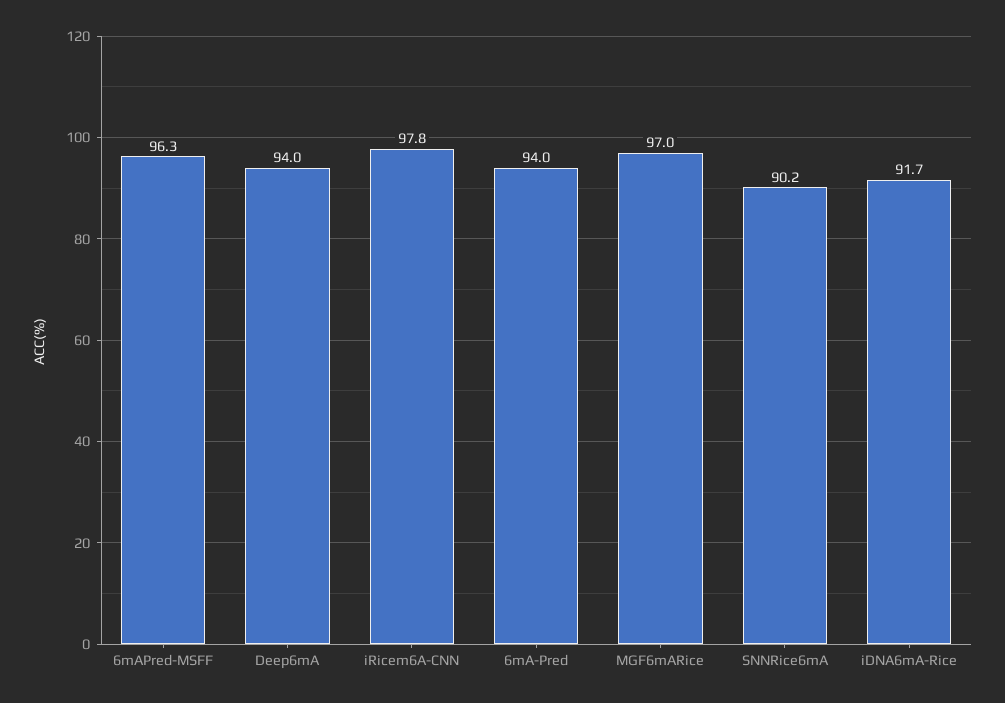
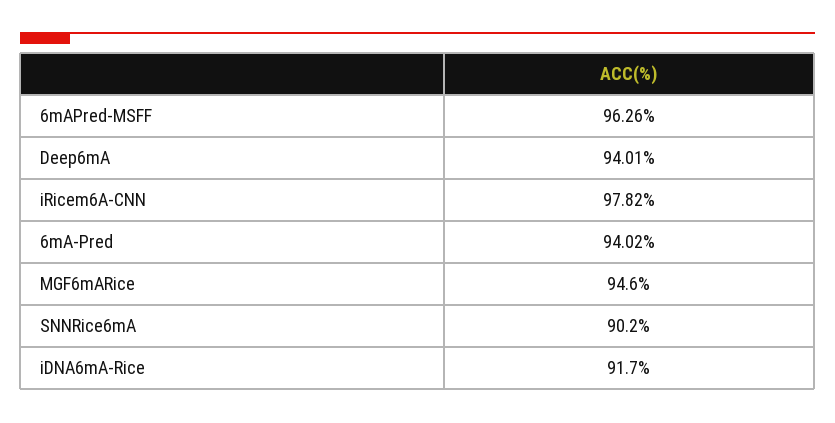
  {
    "6mAPred-MSFF": 96.26,
    "Deep6mA": 94.01,
    "iRicem6A-CNN": 97.82,
    "6mA-Pred": 94.02,
-   "MGF6mARice": 97,
+   "MGF6mARice": 94.6,
    "SNNRice6mA": 90.2,
    "iDNA6mA-Rice": 91.7
  }

